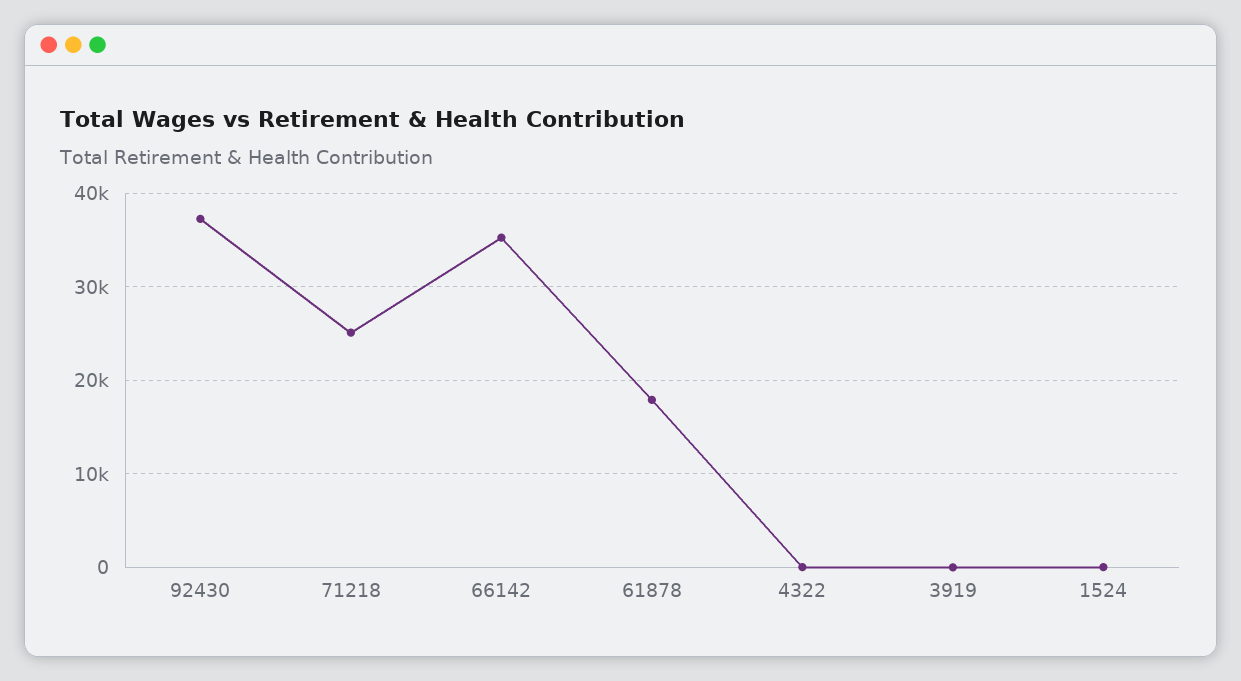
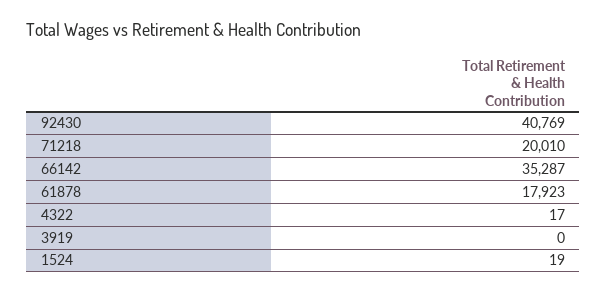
  {
-   "92430": 37000,
+   "92430": 40769,
-   "71218": 25000,
+   "71218": 20010,
    "66142": 35287,
    "61878": 17923,
    "4322": 17,
    "3919": 0,
    "1524": 19
  }

